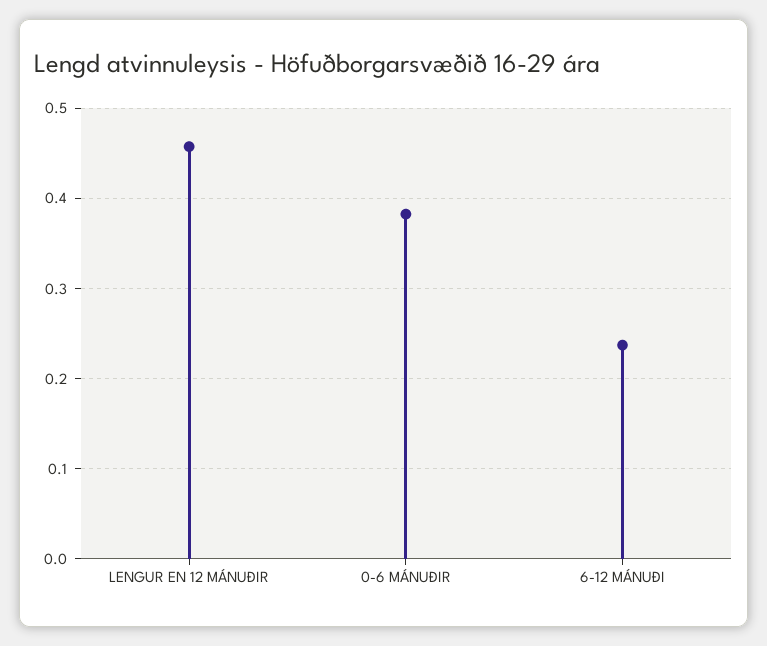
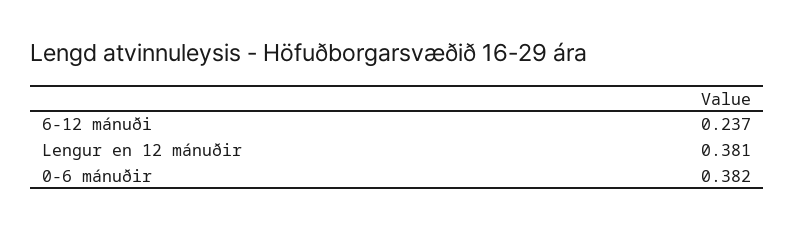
  {
-   "LENGUR EN 12 MÁNUÐIR": 0.46,
+   "LENGUR EN 12 MÁNUÐIR": 0.381,
    "0-6 MÁNUÐIR": 0.382,
    "6-12 MÁNUÐI": 0.237
  }

